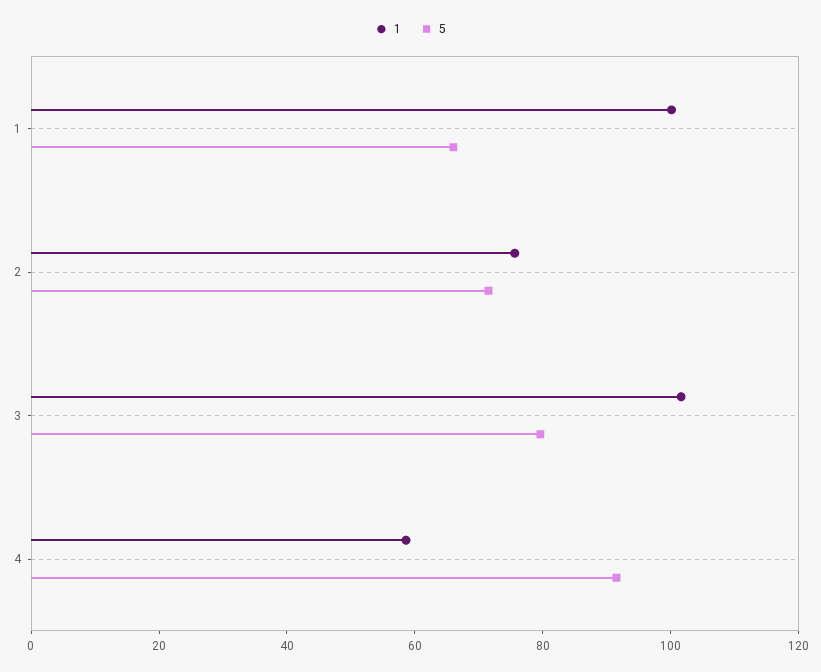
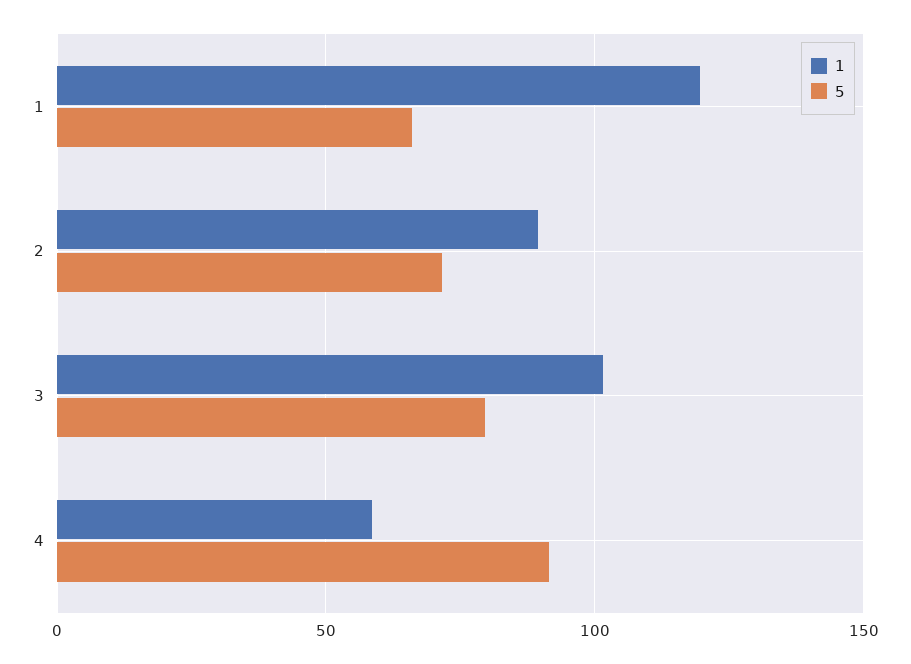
  {
    "1": {
-     "1": 100,
+     "1": 120,
-     "2": 75,
+     "2": 90,
      "3": 100,
      "4": 60
    },
    "5": {
      "1": 65,
      "2": 70,
      "3": 80,
      "4": 90
    }
  }

